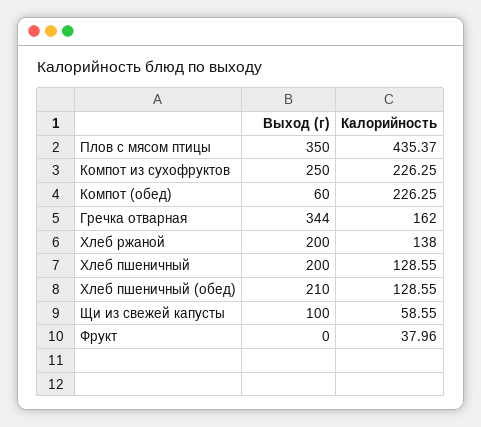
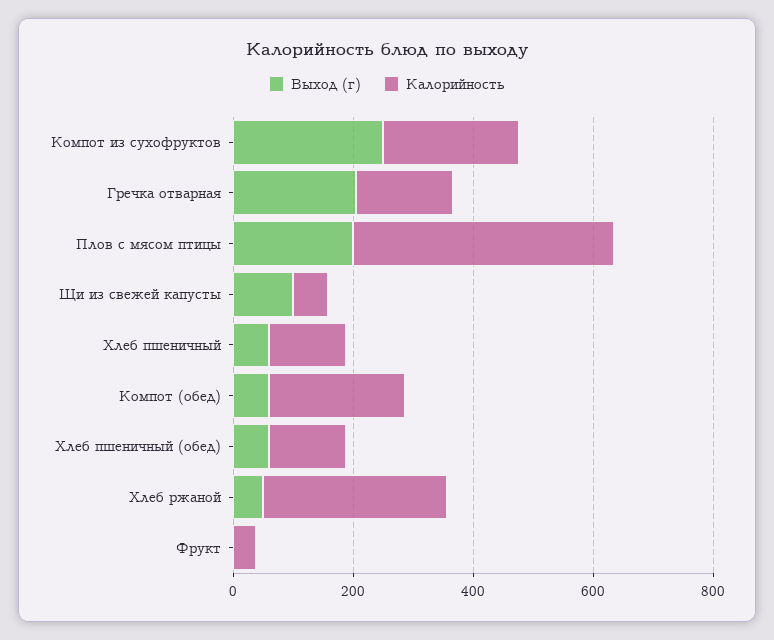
  {
    "Выход (г)": {
-     "Плов с мясом птицы": 350,
+     "Плов с мясом птицы": 200,
      "Компот из сухофруктов": 250,
      "Компот (обед)": 60,
-     "Гречка отварная": 344,
+     "Гречка отварная": 200,
-     "Хлеб ржаной": 200,
+     "Хлеб ржаной": 50,
-     "Хлеб пшеничный": 200,
+     "Хлеб пшеничный": 50,
-     "Хлеб пшеничный (обед)": 210,
+     "Хлеб пшеничный (обед)": 50,
      "Щи из свежей капусты": 100,
      "Фрукт": 0
    },
    "Калорийность": {
      "Плов с мясом птицы": 435.37,
      "Компот из сухофруктов": 226.25,
      "Компот (обед)": 226.25,
      "Гречка отварная": 162,
-     "Хлеб ржаной": 138,
+     "Хлеб ржаной": 300,
      "Хлеб пшеничный": 128.55,
      "Хлеб пшеничный (обед)": 128.55,
      "Щи из свежей капусты": 58.55,
      "Фрукт": 37.96
    }
  }

